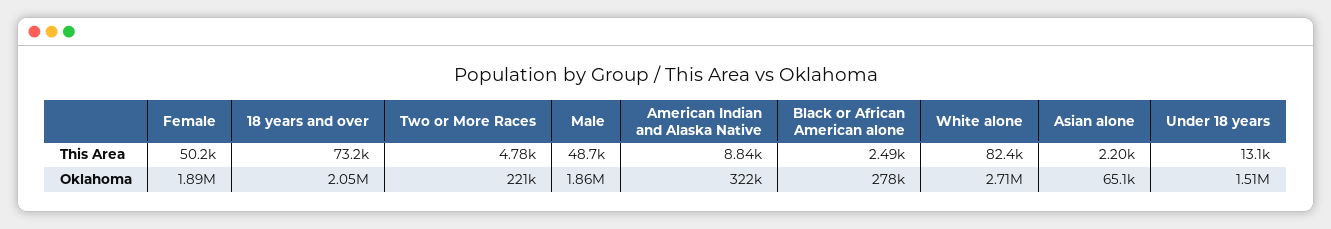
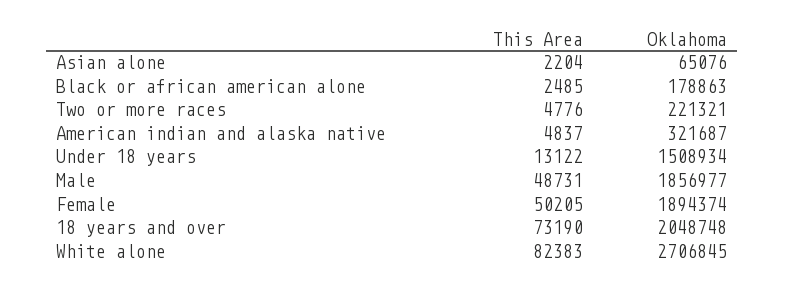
  {
    "Female": {
      "This Area": 50205,
      "Oklahoma": 1894374
    },
    "18 years and over": {
      "This Area": 73190,
      "Oklahoma": 2048748
    },
    "Two or More Races": {
      "This Area": 4776,
      "Oklahoma": 221321
    },
    "Male": {
      "This Area": 48731,
      "Oklahoma": 1856977
    },
    "American Indian and Alaska Native": {
-     "This Area": 8840,
+     "This Area": 4837,
      "Oklahoma": 321687
    },
    "Black or African American alone": {
      "This Area": 2485,
-     "Oklahoma": 278000
+     "Oklahoma": 178863
    },
    "White alone": {
      "This Area": 82383,
      "Oklahoma": 2706845
    },
    "Asian alone": {
      "This Area": 2204,
      "Oklahoma": 65076
    },
    "Under 18 years": {
      "This Area": 13122,
      "Oklahoma": 1508934
    }
  }

